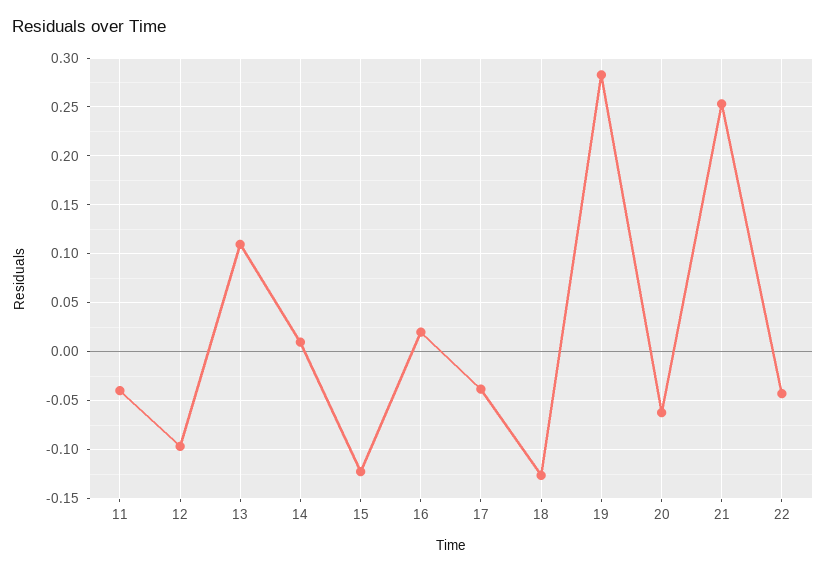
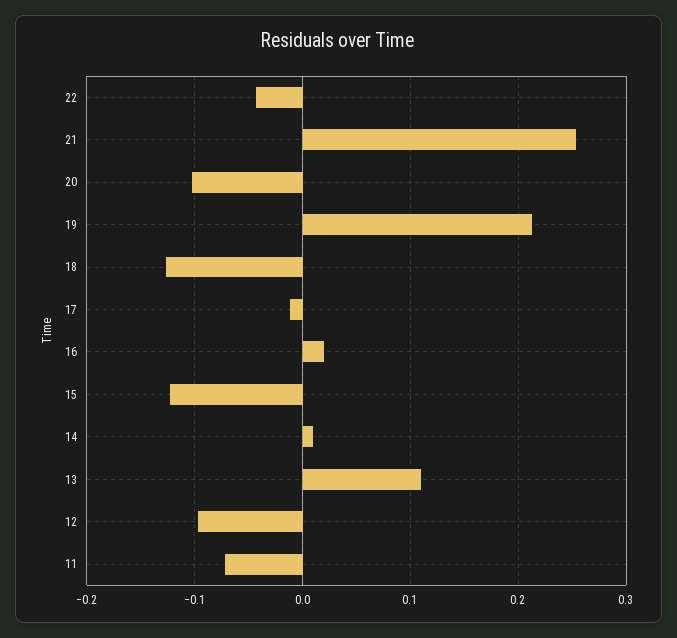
  {
-   "11": -0.04,
+   "11": -0.07,
    "12": -0.1,
    "13": 0.11,
    "14": 0.01,
    "15": -0.12,
    "16": 0.02,
-   "17": -0.04,
+   "17": -0.01,
    "18": -0.13,
-   "19": 0.28,
+   "19": 0.21,
-   "20": -0.06,
+   "20": -0.1,
    "21": 0.25,
    "22": -0.04
  }

